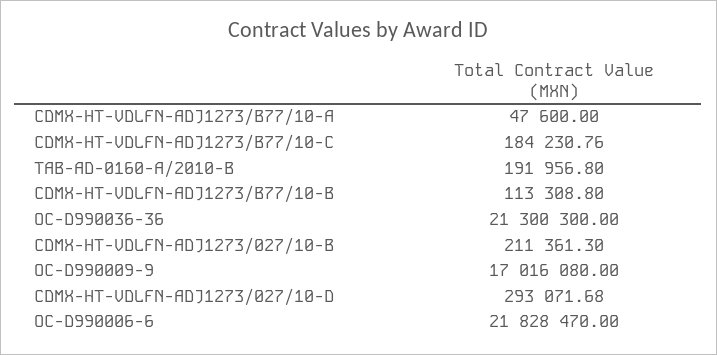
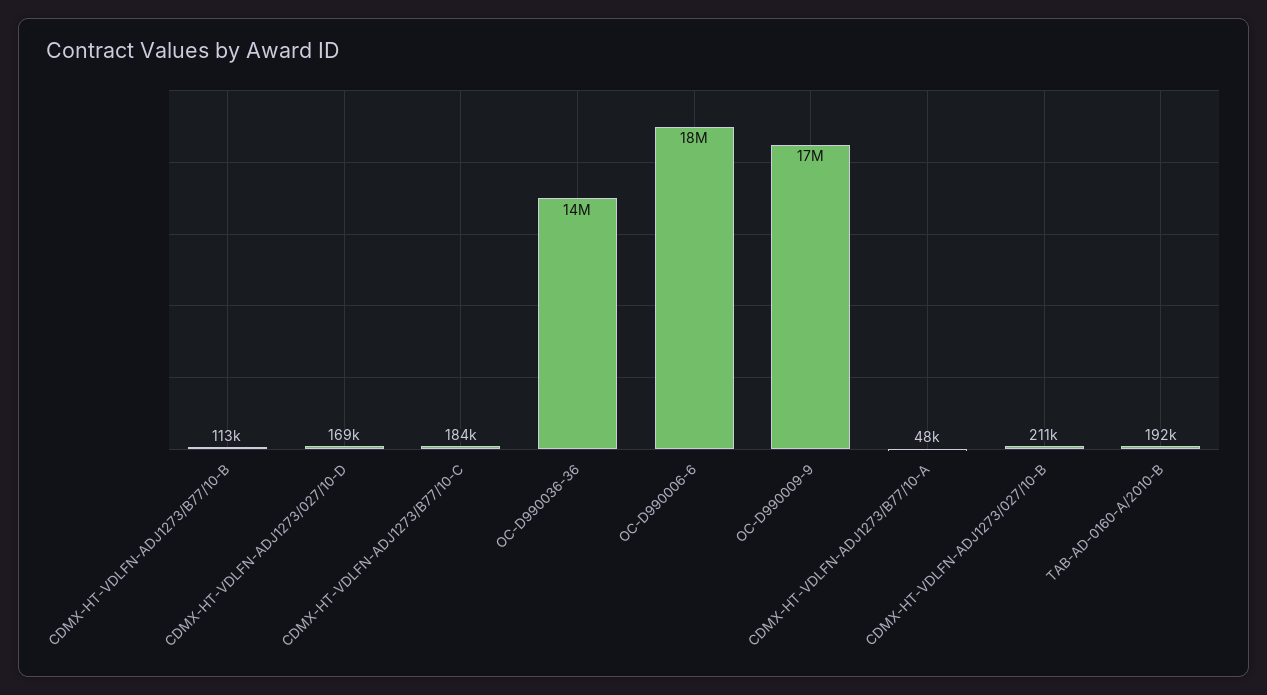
  {
    "CDMX-HT-VDLFN-ADJ1273/B77/10-A": 47600,
    "CDMX-HT-VDLFN-ADJ1273/B77/10-C": 184230.76,
    "TAB-AD-0160-A/2010-B": 191956.8,
    "CDMX-HT-VDLFN-ADJ1273/B77/10-B": 113308.8,
-   "OC-D990036-36": 21300300,
+   "OC-D990036-36": 14000000,
    "CDMX-HT-VDLFN-ADJ1273/027/10-B": 211361.3,
    "OC-D990009-9": 17016080,
-   "CDMX-HT-VDLFN-ADJ1273/027/10-D": 293071.68,
+   "CDMX-HT-VDLFN-ADJ1273/027/10-D": 169000,
-   "OC-D990006-6": 21828470
+   "OC-D990006-6": 18000000
  }

